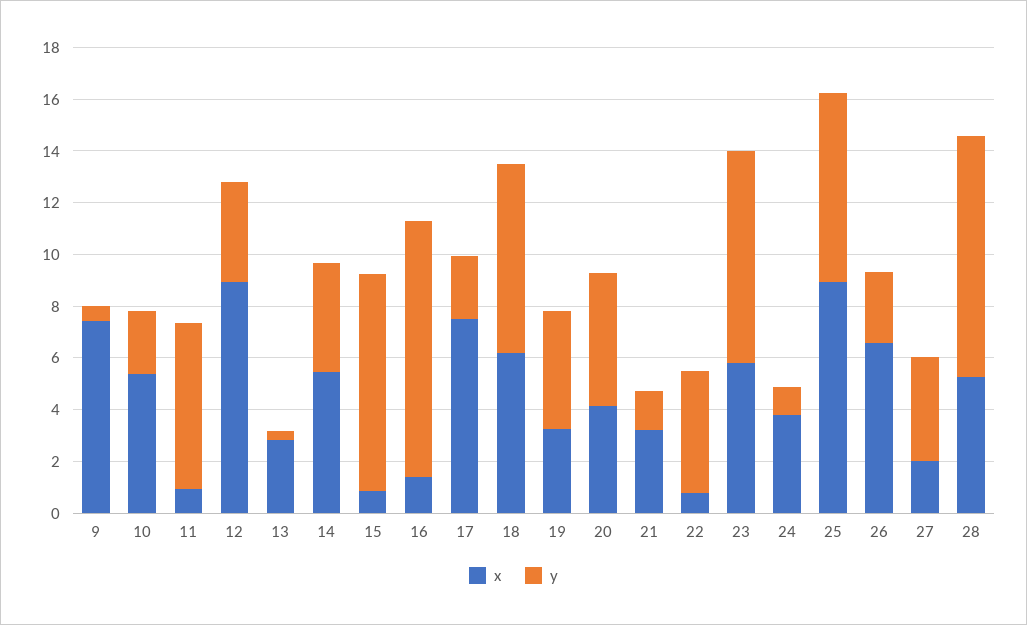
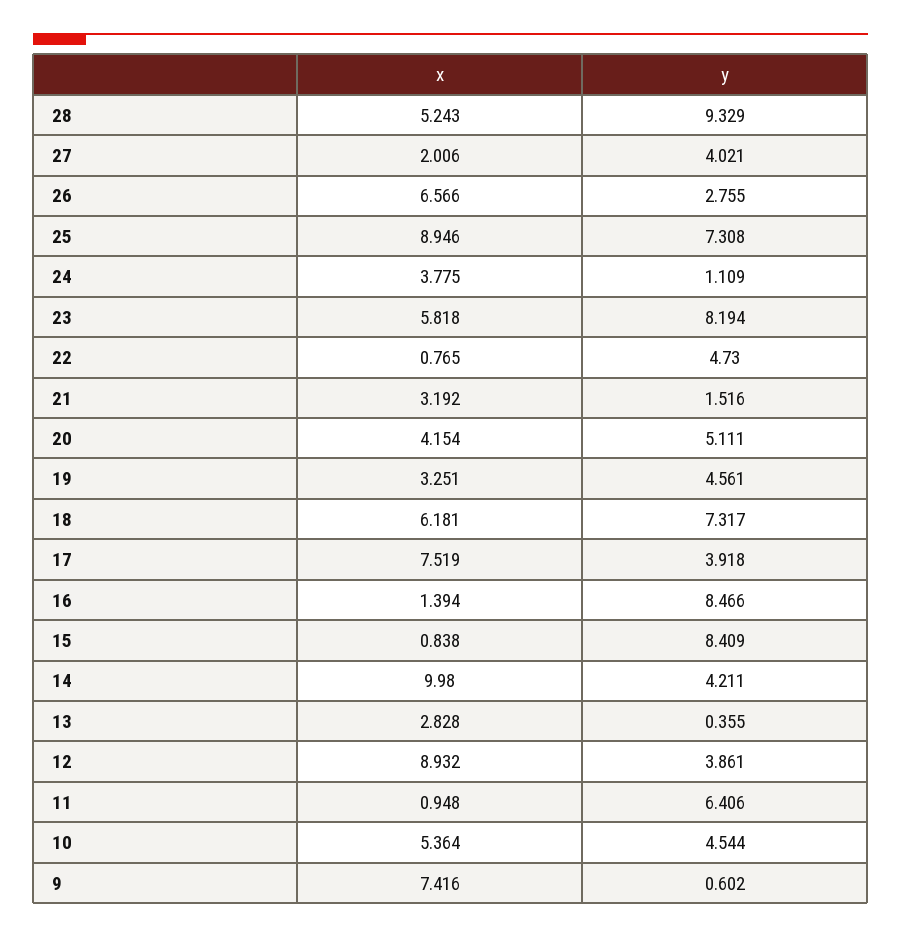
  {
    "x": {
      "9": 7.416,
      "10": 5.364,
      "11": 0.948,
      "12": 8.932,
      "13": 2.828,
-     "14": 5.5,
+     "14": 9.98,
      "15": 0.838,
      "16": 1.394,
      "17": 7.519,
      "18": 6.181,
      "19": 3.251,
      "20": 4.154,
      "21": 3.192,
      "22": 0.765,
      "23": 5.818,
      "24": 3.775,
      "25": 8.946,
      "26": 6.566,
      "27": 2.006,
      "28": 5.243
    },
    "y": {
      "9": 0.602,
-     "10": 2.5,
+     "10": 4.544,
      "11": 6.406,
      "12": 3.861,
      "13": 0.355,
      "14": 4.211,
      "15": 8.409,
-     "16": 10,
+     "16": 8.466,
-     "17": 2.5,
+     "17": 3.918,
      "18": 7.317,
      "19": 4.561,
      "20": 5.111,
      "21": 1.516,
      "22": 4.73,
      "23": 8.194,
      "24": 1.109,
      "25": 7.308,
      "26": 2.755,
      "27": 4.021,
      "28": 9.329
    }
  }

